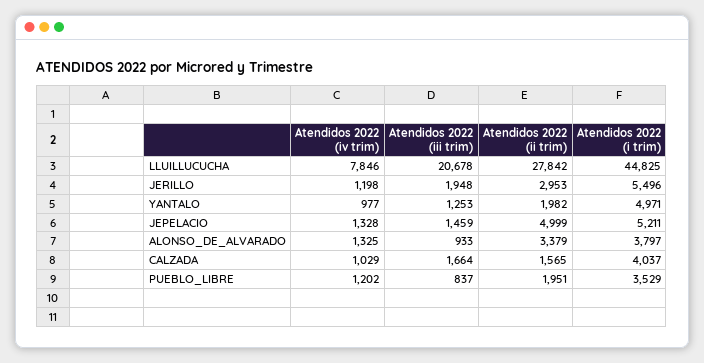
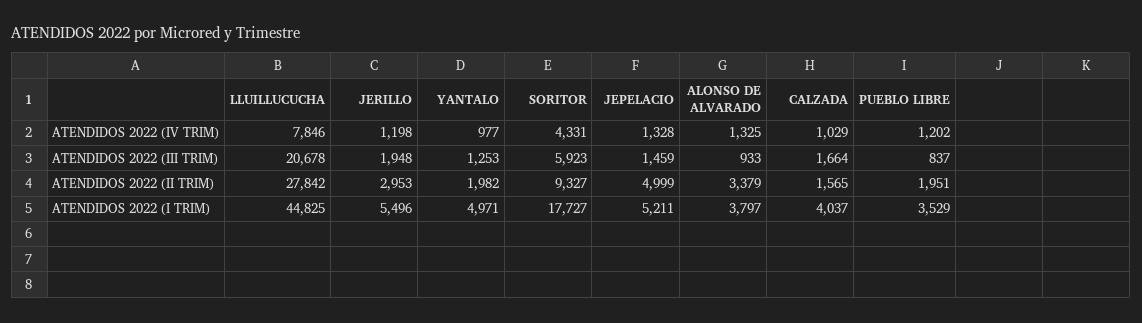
  {
    "Atendidos 2022 (iv trim)": {
      "LLUILLUCUCHA": 7846,
      "JERILLO": 1198,
      "YANTALO": 977,
      "JEPELACIO": 1328,
      "ALONSO_DE_ALVARADO": 1325,
      "CALZADA": 1029,
-     "PUEBLO_LIBRE": 1202
+     "PUEBLO_LIBRE": 1202,
+     "SORITOR": 4331
    },
    "Atendidos 2022 (iii trim)": {
      "LLUILLUCUCHA": 20678,
      "JERILLO": 1948,
      "YANTALO": 1253,
      "JEPELACIO": 1459,
      "ALONSO_DE_ALVARADO": 933,
      "CALZADA": 1664,
-     "PUEBLO_LIBRE": 837
+     "PUEBLO_LIBRE": 837,
+     "SORITOR": 5923
    },
    "Atendidos 2022 (ii trim)": {
      "LLUILLUCUCHA": 27842,
      "JERILLO": 2953,
      "YANTALO": 1982,
      "JEPELACIO": 4999,
      "ALONSO_DE_ALVARADO": 3379,
      "CALZADA": 1565,
-     "PUEBLO_LIBRE": 1951
+     "PUEBLO_LIBRE": 1951,
+     "SORITOR": 9327
    },
    "Atendidos 2022 (i trim)": {
      "LLUILLUCUCHA": 44825,
      "JERILLO": 5496,
      "YANTALO": 4971,
      "JEPELACIO": 5211,
      "ALONSO_DE_ALVARADO": 3797,
      "CALZADA": 4037,
-     "PUEBLO_LIBRE": 3529
+     "PUEBLO_LIBRE": 3529,
+     "SORITOR": 17727
    }
  }

